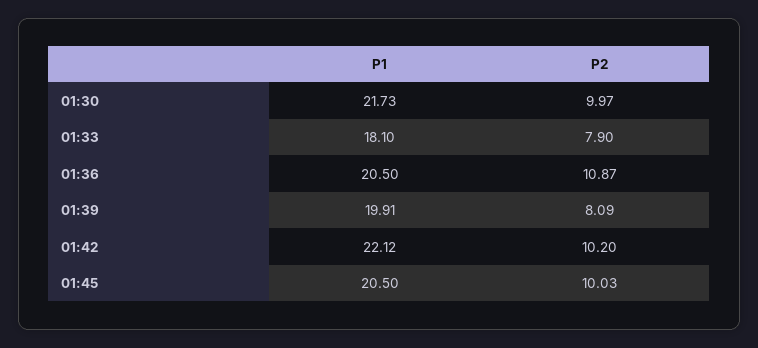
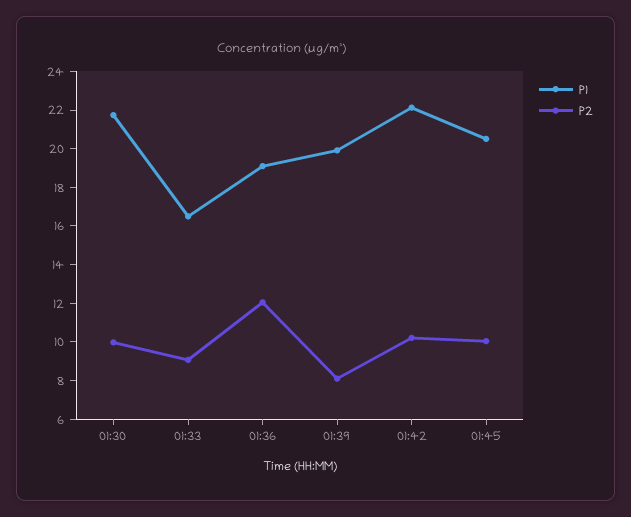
  {
    "P1": {
      "01:30": 21.73,
-     "01:33": 18.1,
+     "01:33": 16.5,
-     "01:36": 20.5,
+     "01:36": 19,
      "01:39": 19.91,
      "01:42": 22.12,
      "01:45": 20.5
    },
    "P2": {
      "01:30": 9.97,
-     "01:33": 7.9,
+     "01:33": 9,
-     "01:36": 10.87,
+     "01:36": 12,
      "01:39": 8.09,
      "01:42": 10.2,
      "01:45": 10.03
    }
  }

